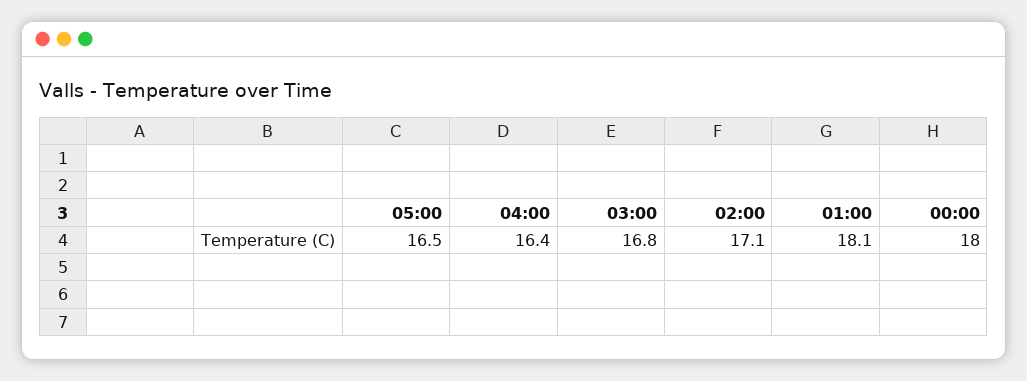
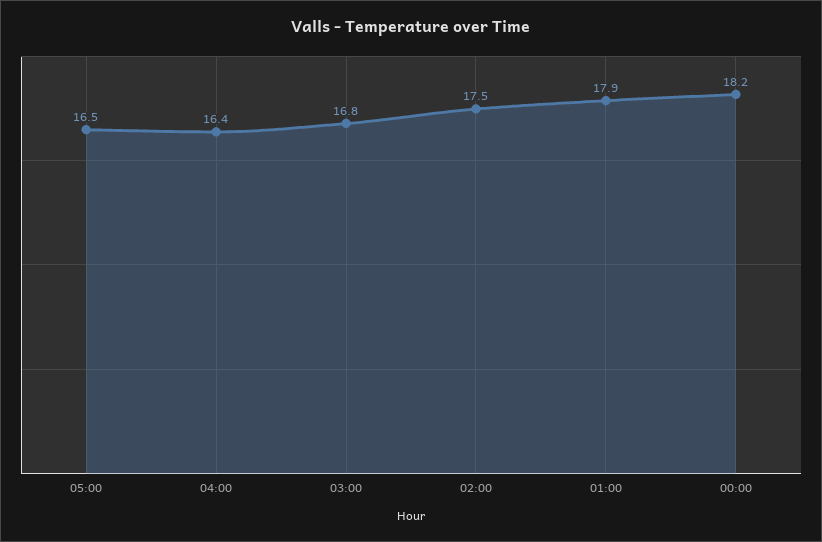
  {
    "05:00": 16.5,
    "04:00": 16.4,
    "03:00": 16.8,
-   "02:00": 17.1,
+   "02:00": 17.5,
-   "01:00": 18.1,
+   "01:00": 17.9,
-   "00:00": 18
+   "00:00": 18.2
  }

